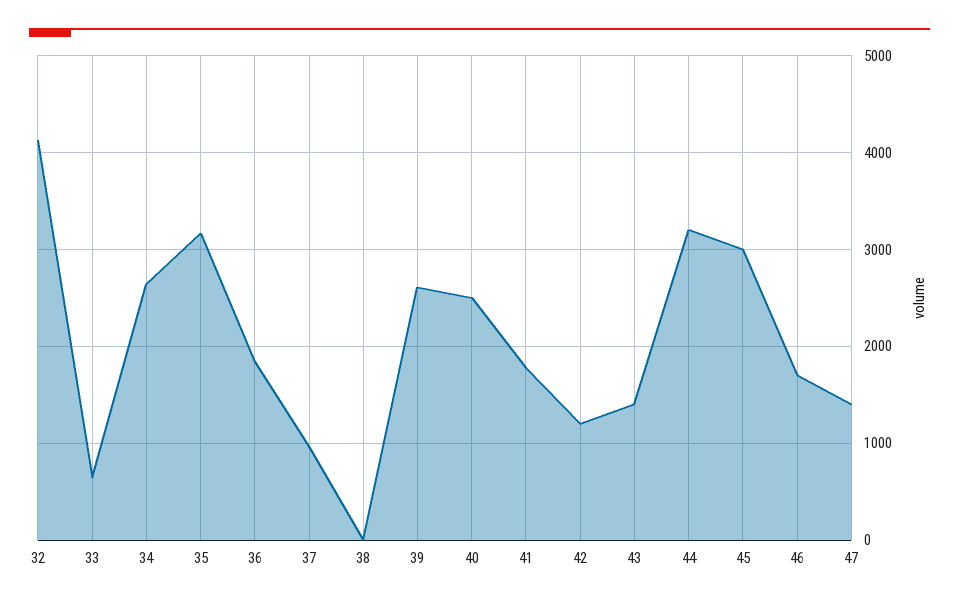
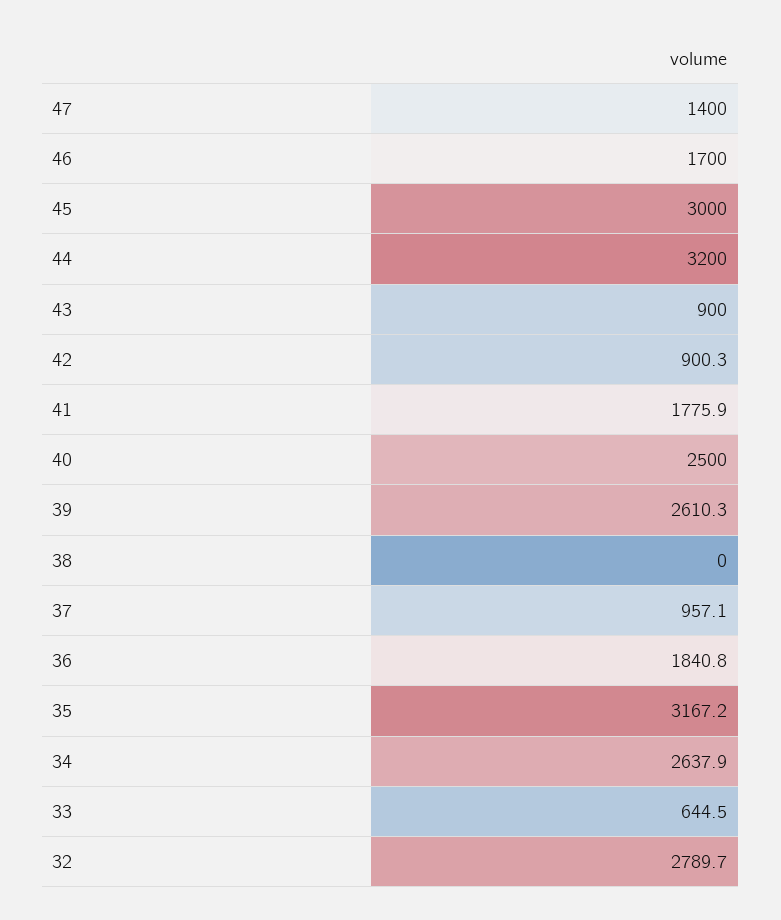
  {
-   "32": 4100,
+   "32": 2789.7,
    "33": 644.5,
    "34": 2637.9,
    "35": 3167.2,
    "36": 1840.8,
    "37": 957.1,
    "38": 0,
    "39": 2610.3,
    "40": 2500,
    "41": 1775.9,
-   "42": 1200,
+   "42": 900.3,
-   "43": 1400,
+   "43": 900,
    "44": 3200,
    "45": 3000,
    "46": 1700,
    "47": 1400
  }

